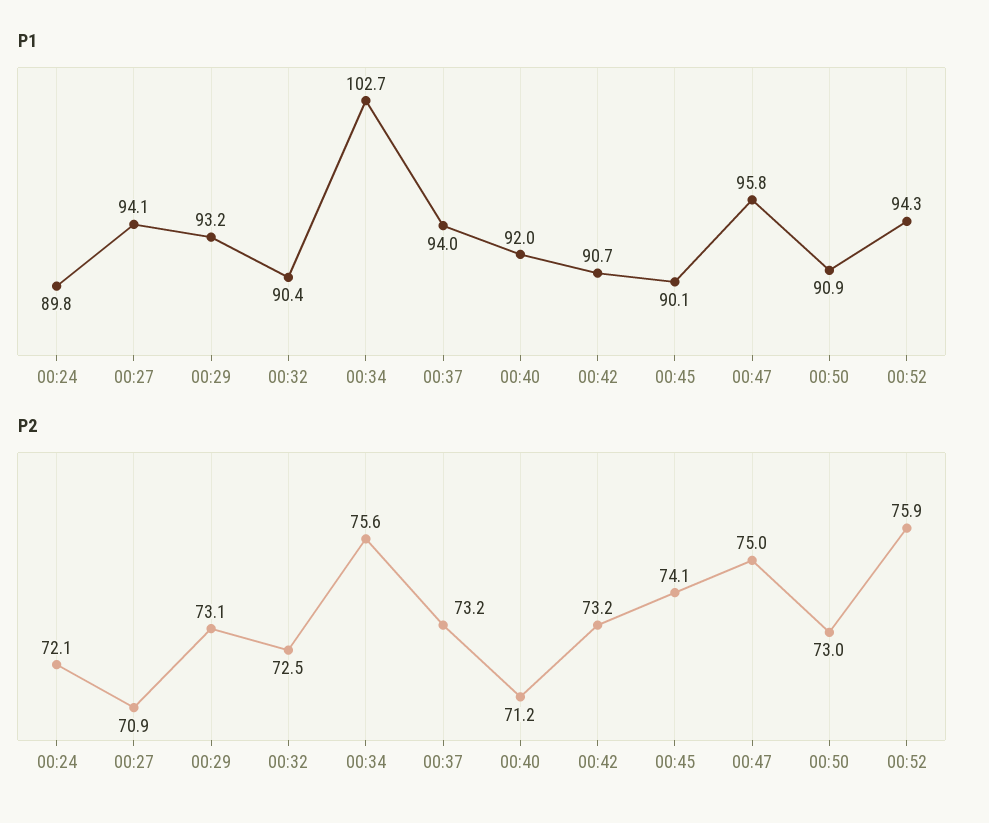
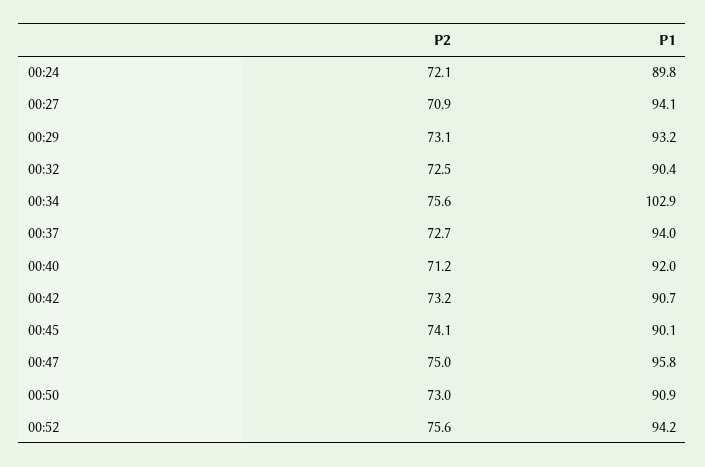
  {
    "P1": {
      "00:24": 89.8,
      "00:27": 94.1,
      "00:29": 93.2,
      "00:32": 90.4,
-     "00:34": 102.7,
+     "00:34": 102.9,
      "00:37": 94,
      "00:40": 92,
      "00:42": 90.7,
      "00:45": 90.1,
      "00:47": 95.8,
      "00:50": 90.9,
-     "00:52": 94.3
+     "00:52": 94.2
    },
    "P2": {
      "00:24": 72.1,
      "00:27": 70.9,
      "00:29": 73.1,
      "00:32": 72.5,
      "00:34": 75.6,
-     "00:37": 73.2,
+     "00:37": 72.7,
      "00:40": 71.2,
      "00:42": 73.2,
      "00:45": 74.1,
      "00:47": 75,
      "00:50": 73,
-     "00:52": 75.9
+     "00:52": 75.6
    }
  }

